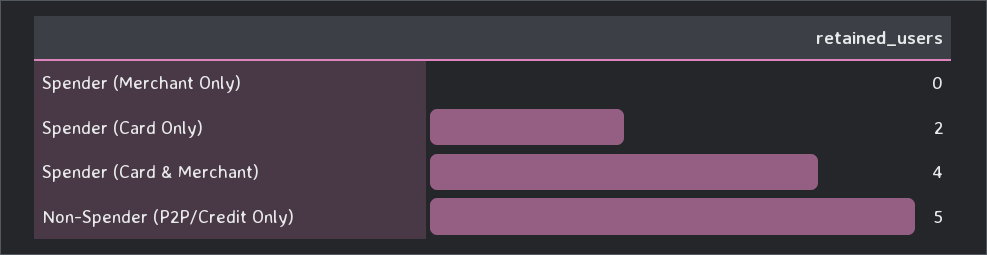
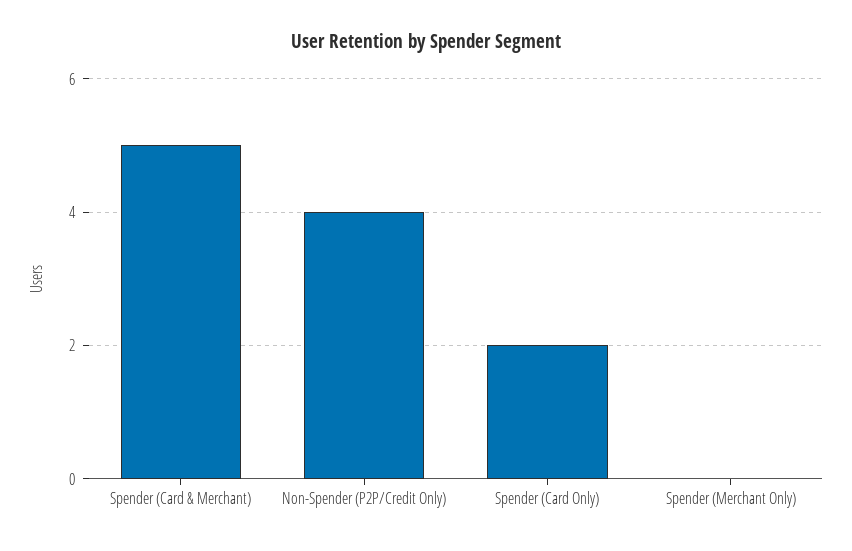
  {
    "Spender (Merchant Only)": 0,
    "Spender (Card Only)": 2,
-   "Spender (Card & Merchant)": 4,
+   "Spender (Card & Merchant)": 5,
-   "Non-Spender (P2P/Credit Only)": 5
+   "Non-Spender (P2P/Credit Only)": 4
  }

